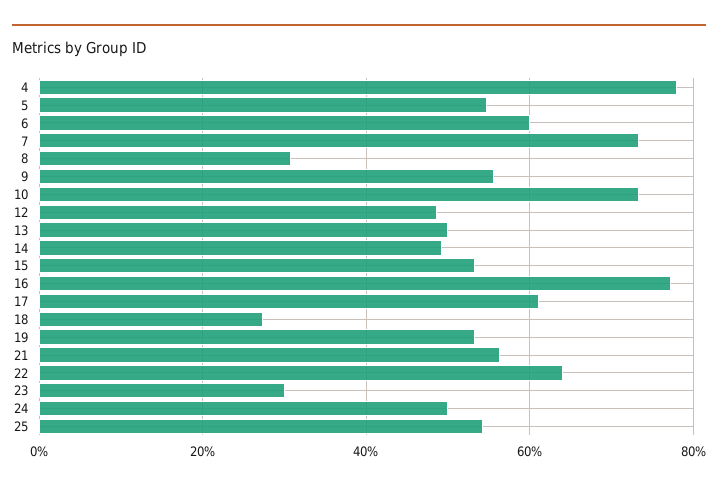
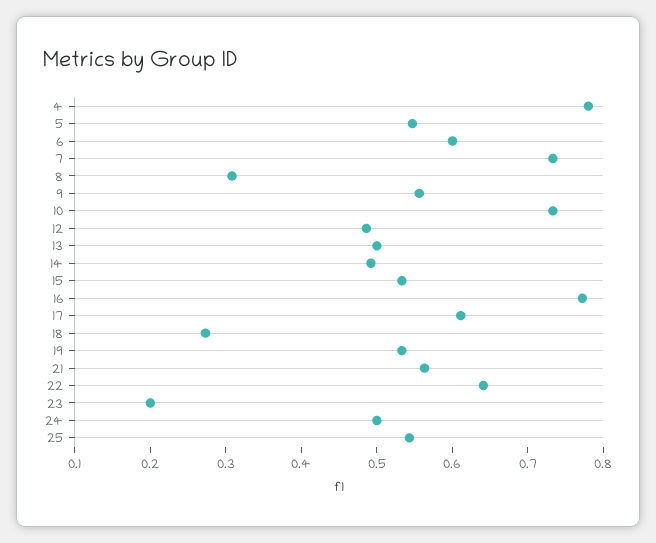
  {
    "4": 0.78,
    "5": 0.54,
    "6": 0.6,
    "7": 0.74,
    "8": 0.3,
    "9": 0.56,
    "10": 0.74,
    "12": 0.48,
    "13": 0.5,
    "14": 0.5,
    "15": 0.54,
    "16": 0.78,
    "17": 0.62,
    "18": 0.28,
    "19": 0.54,
    "21": 0.56,
    "22": 0.64,
-   "23": 0.3,
+   "23": 0.2,
    "24": 0.5,
    "25": 0.54
  }

